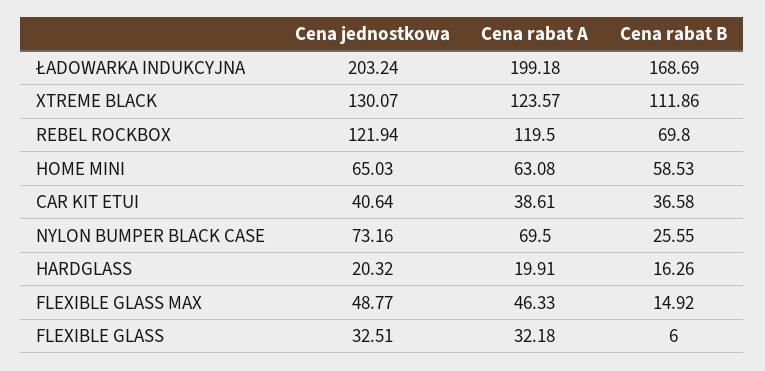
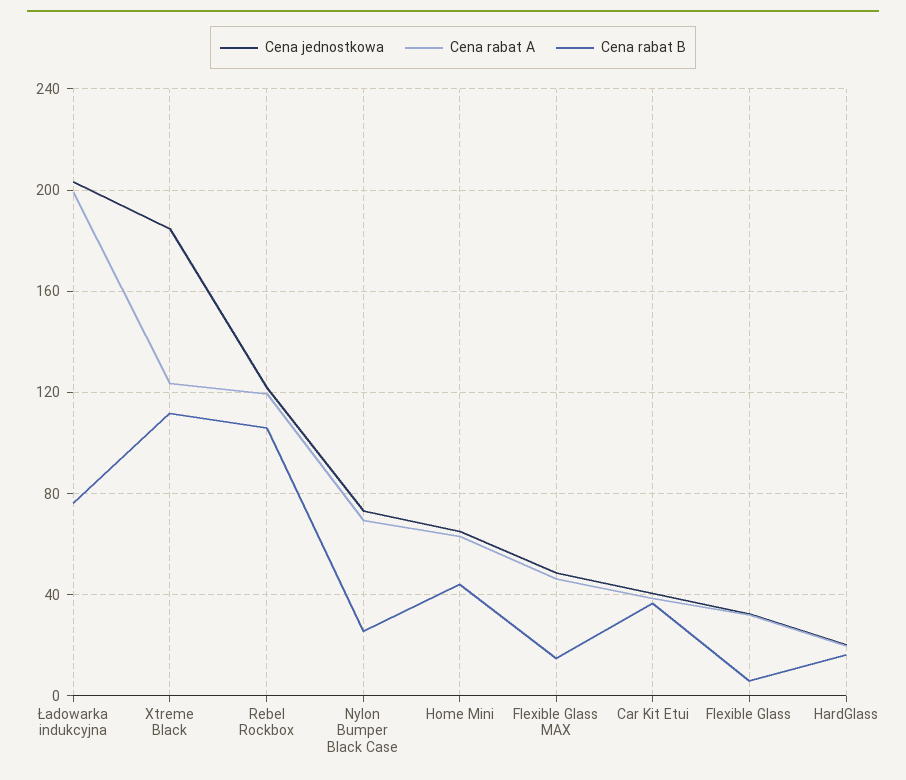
  {
    "Cena jednostkowa": {
      "ŁADOWARKA INDUKCYJNA": 203.24,
-     "XTREME BLACK": 130.07,
+     "XTREME BLACK": 185,
      "REBEL ROCKBOX": 121.94,
      "HOME MINI": 65.03,
      "CAR KIT ETUI": 40.64,
      "NYLON BUMPER BLACK CASE": 73.16,
      "HARDGLASS": 20.32,
      "FLEXIBLE GLASS MAX": 48.77,
      "FLEXIBLE GLASS": 32.51
    },
    "Cena rabat A": {
      "ŁADOWARKA INDUKCYJNA": 199.18,
      "XTREME BLACK": 123.57,
      "REBEL ROCKBOX": 119.5,
      "HOME MINI": 63.08,
      "CAR KIT ETUI": 38.61,
      "NYLON BUMPER BLACK CASE": 69.5,
      "HARDGLASS": 19.91,
      "FLEXIBLE GLASS MAX": 46.33,
      "FLEXIBLE GLASS": 32.18
    },
    "Cena rabat B": {
-     "ŁADOWARKA INDUKCYJNA": 168.69,
+     "ŁADOWARKA INDUKCYJNA": 75,
      "XTREME BLACK": 111.86,
-     "REBEL ROCKBOX": 69.8,
+     "REBEL ROCKBOX": 105,
-     "HOME MINI": 58.53,
+     "HOME MINI": 45,
      "CAR KIT ETUI": 36.58,
      "NYLON BUMPER BLACK CASE": 25.55,
      "HARDGLASS": 16.26,
      "FLEXIBLE GLASS MAX": 14.92,
      "FLEXIBLE GLASS": 6
    }
  }

